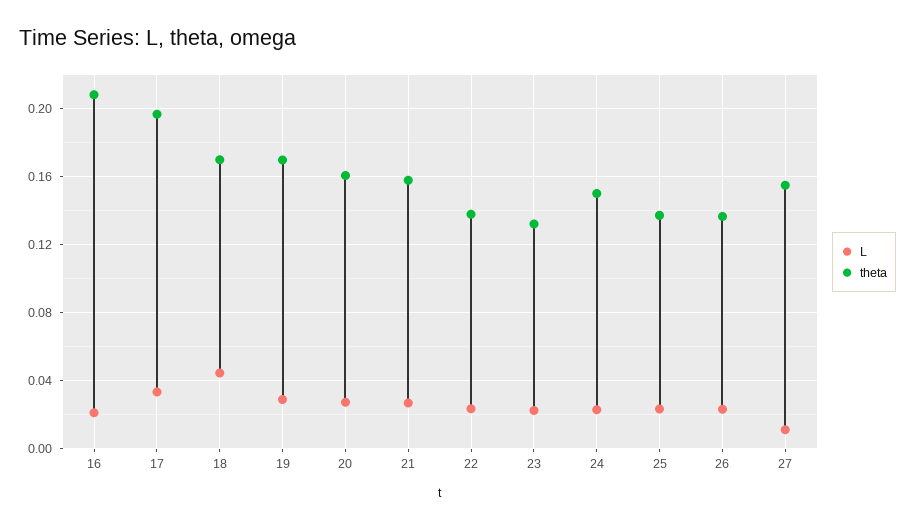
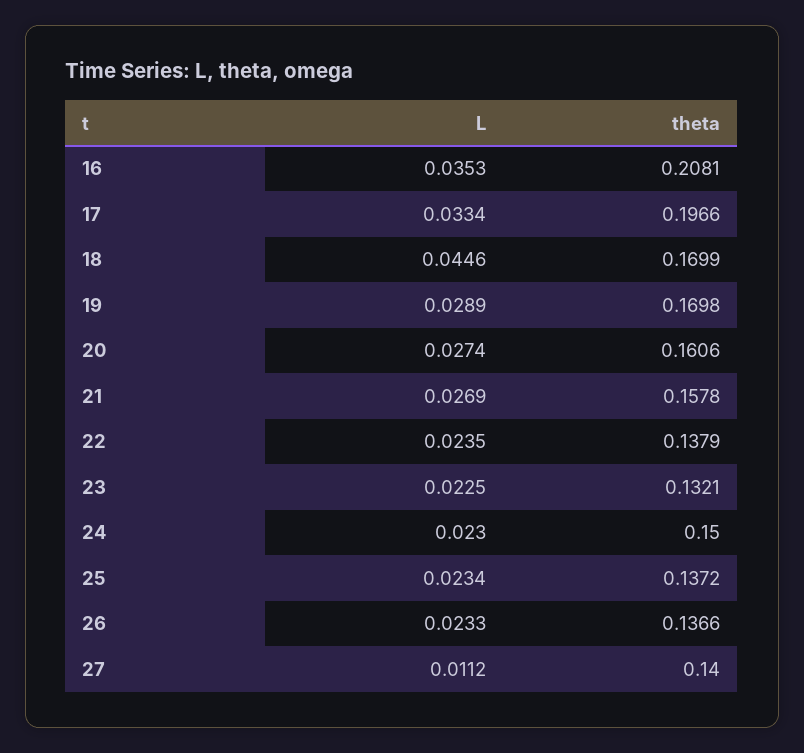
  {
    "L": {
-     "16": 0.02,
+     "16": 0.0353,
      "17": 0.0334,
      "18": 0.0446,
      "19": 0.0289,
      "20": 0.0274,
      "21": 0.0269,
      "22": 0.0235,
      "23": 0.0225,
      "24": 0.023,
      "25": 0.0234,
      "26": 0.0233,
      "27": 0.0112
    },
    "theta": {
      "16": 0.2081,
      "17": 0.1966,
      "18": 0.1699,
      "19": 0.1698,
      "20": 0.1606,
      "21": 0.1578,
      "22": 0.1379,
      "23": 0.1321,
      "24": 0.15,
      "25": 0.1372,
      "26": 0.1366,
-     "27": 0.155
+     "27": 0.14
    }
  }

